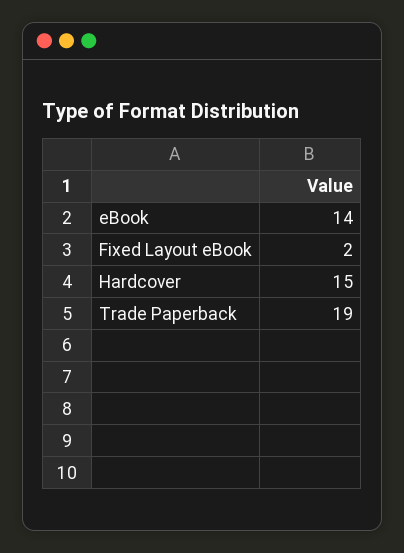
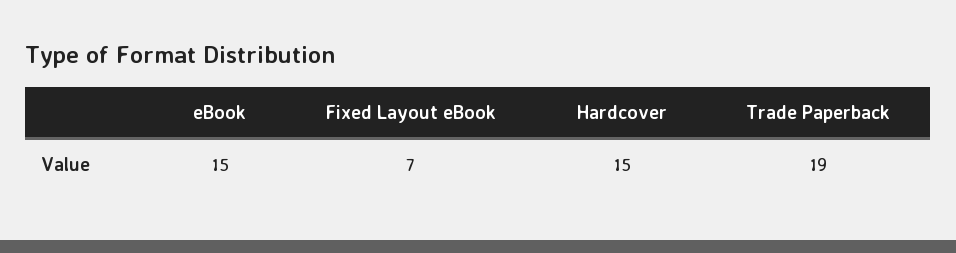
  {
-   "eBook": 14,
+   "eBook": 15,
-   "Fixed Layout eBook": 2,
+   "Fixed Layout eBook": 7,
    "Hardcover": 15,
    "Trade Paperback": 19
  }

